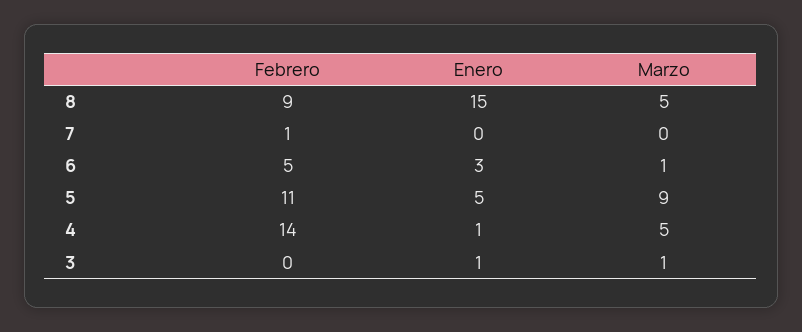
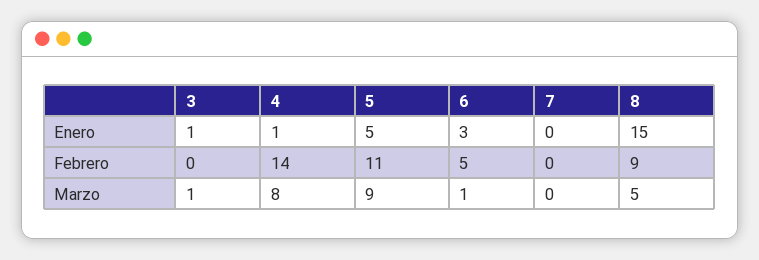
  {
    "Febrero": {
      "8": 9,
-     "7": 1,
+     "7": 0,
      "6": 5,
      "5": 11,
      "4": 14,
      "3": 0
    },
    "Enero": {
      "8": 15,
      "7": 0,
      "6": 3,
      "5": 5,
      "4": 1,
      "3": 1
    },
    "Marzo": {
      "8": 5,
      "7": 0,
      "6": 1,
      "5": 9,
-     "4": 5,
+     "4": 8,
      "3": 1
    }
  }

